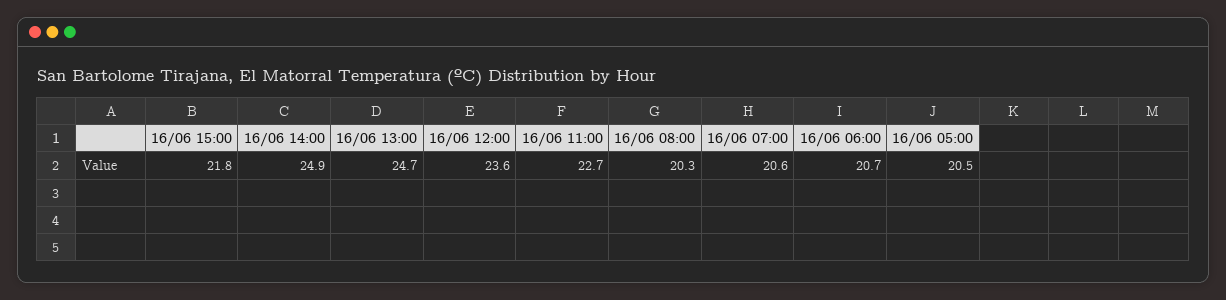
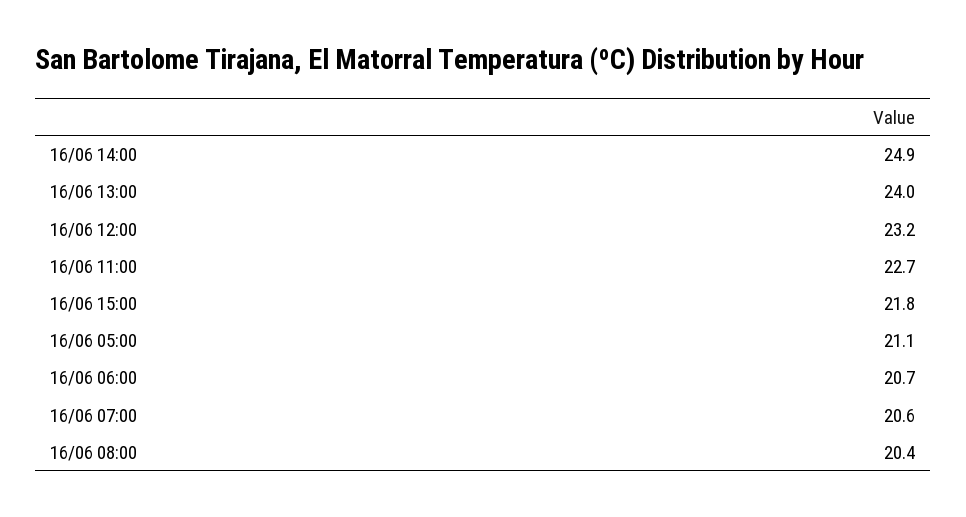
  {
    "16/06 15:00": 21.8,
    "16/06 14:00": 24.9,
-   "16/06 13:00": 24.7,
+   "16/06 13:00": 24,
-   "16/06 12:00": 23.6,
+   "16/06 12:00": 23.2,
    "16/06 11:00": 22.7,
-   "16/06 08:00": 20.3,
+   "16/06 08:00": 20.4,
    "16/06 07:00": 20.6,
    "16/06 06:00": 20.7,
-   "16/06 05:00": 20.5
+   "16/06 05:00": 21.1
  }

